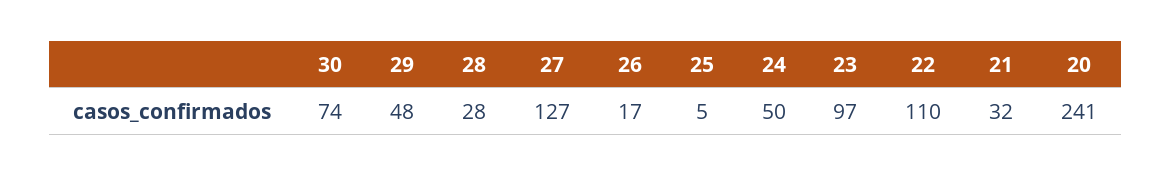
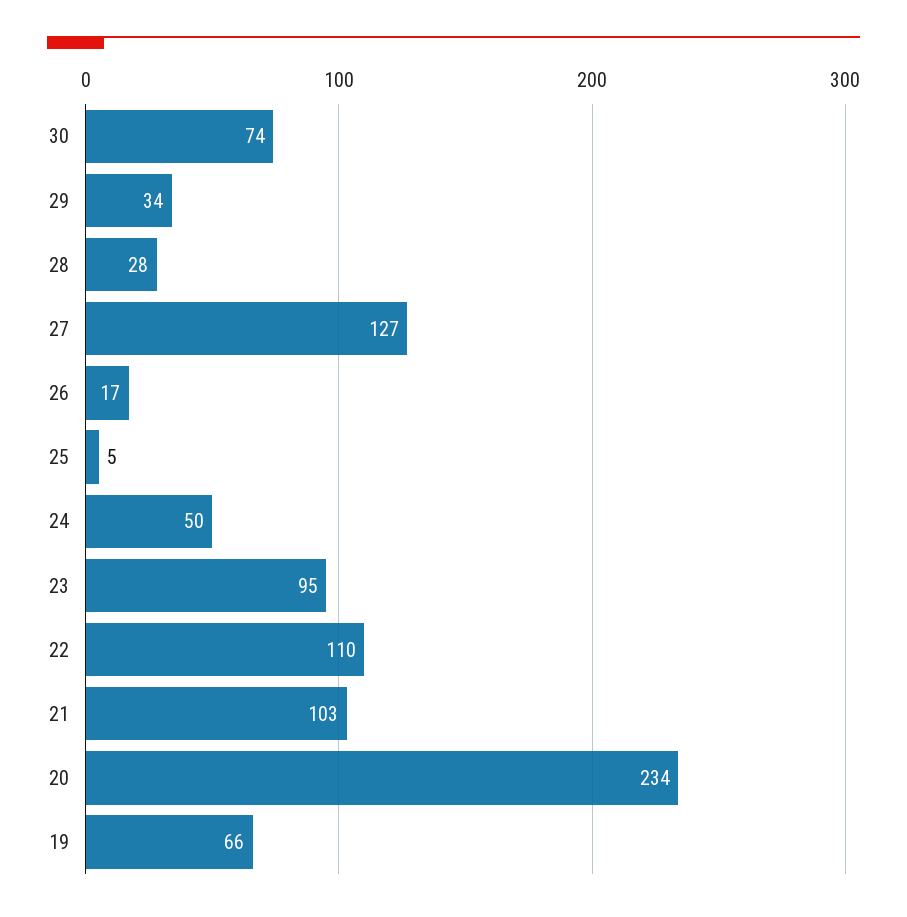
  {
    "30": 74,
-   "29": 48,
+   "29": 34,
    "28": 28,
    "27": 127,
    "26": 17,
    "25": 5,
    "24": 50,
-   "23": 97,
+   "23": 95,
    "22": 110,
-   "21": 32,
+   "21": 103,
-   "20": 241
+   "20": 234,
+   "19": 66
  }

